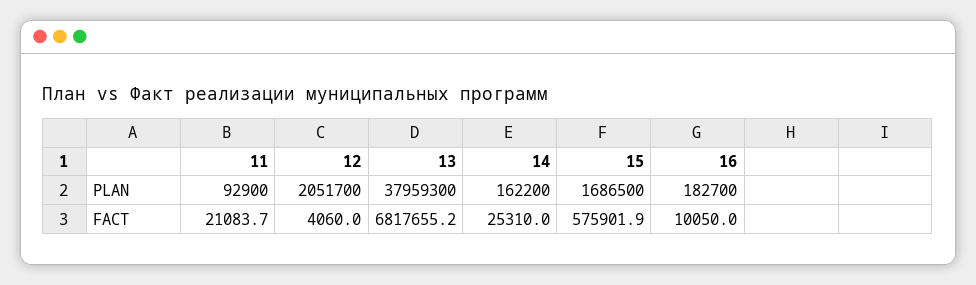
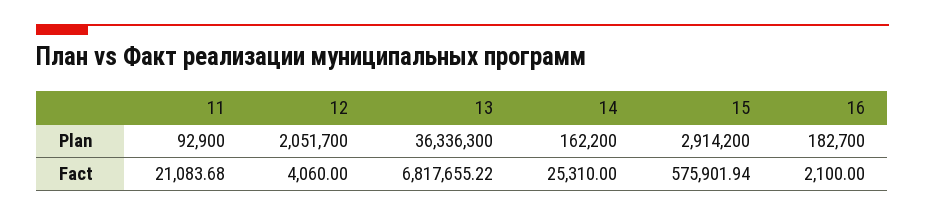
  {
    "11": {
      "PLAN": 92900,
      "FACT": 21083.68
    },
    "12": {
      "PLAN": 2051700,
      "FACT": 4060
    },
    "13": {
-     "PLAN": 37959300,
+     "PLAN": 36336300,
      "FACT": 6817655.22
    },
    "14": {
      "PLAN": 162200,
      "FACT": 25310
    },
    "15": {
-     "PLAN": 1686500,
+     "PLAN": 2914200,
      "FACT": 575901.94
    },
    "16": {
      "PLAN": 182700,
-     "FACT": 10050
+     "FACT": 2100
    }
  }

